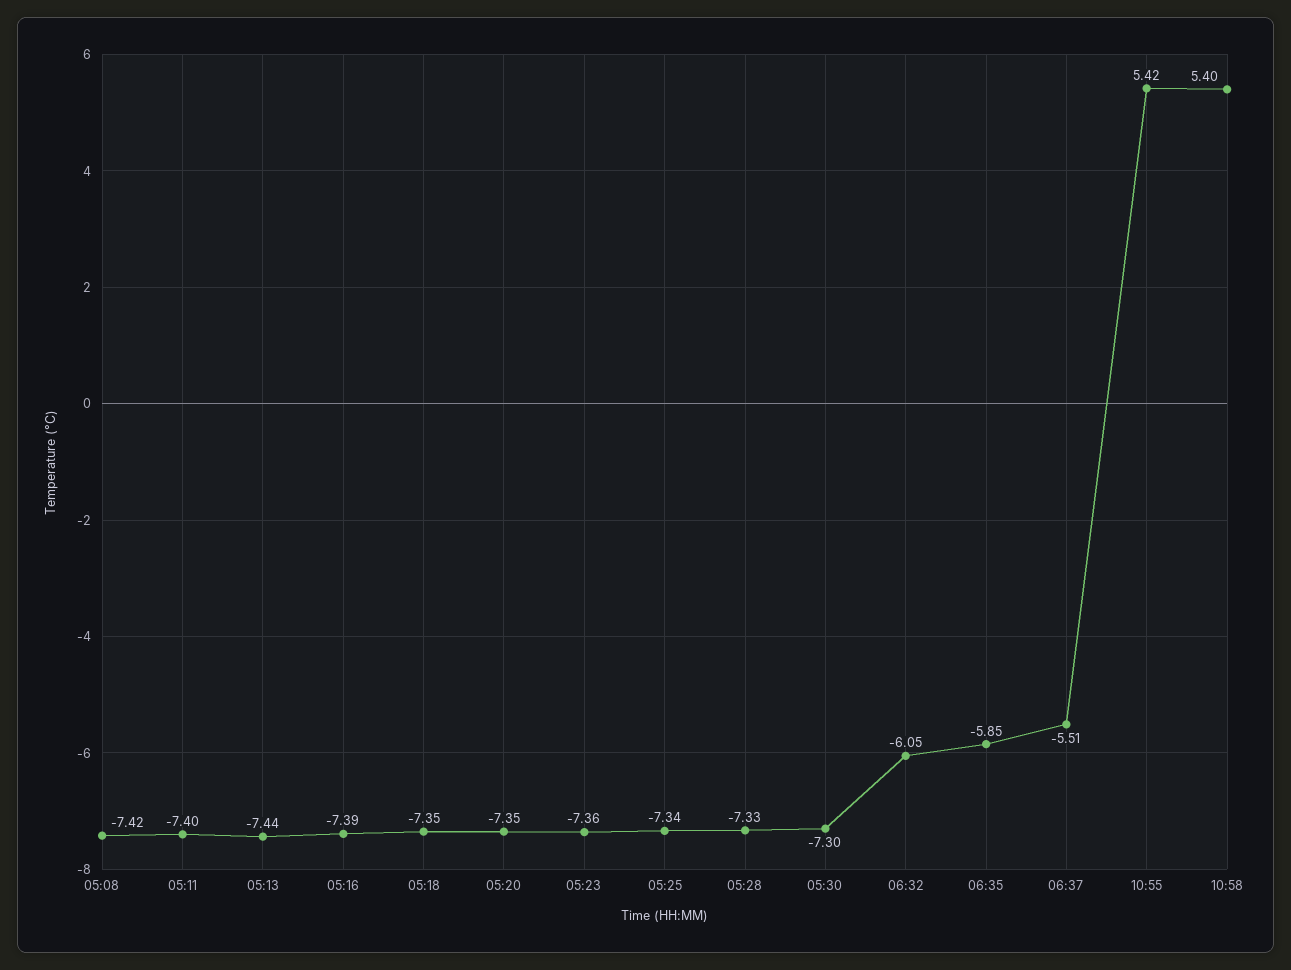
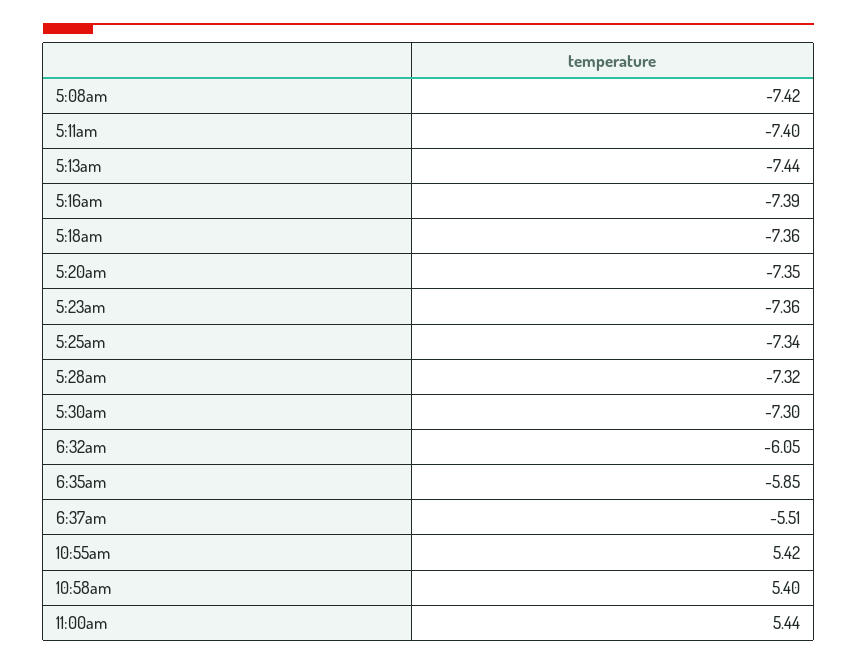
  {
    "05:08": -7.42,
    "05:11": -7.4,
    "05:13": -7.44,
    "05:16": -7.39,
-   "05:18": -7.35,
+   "05:18": -7.36,
    "05:20": -7.35,
    "05:23": -7.36,
    "05:25": -7.34,
-   "05:28": -7.33,
+   "05:28": -7.32,
    "05:30": -7.3,
    "06:32": -6.05,
    "06:35": -5.85,
    "06:37": -5.51,
    "10:55": 5.42,
-   "10:58": 5.4
+   "10:58": 5.4,
+   "11:00am": 5.44
  }

